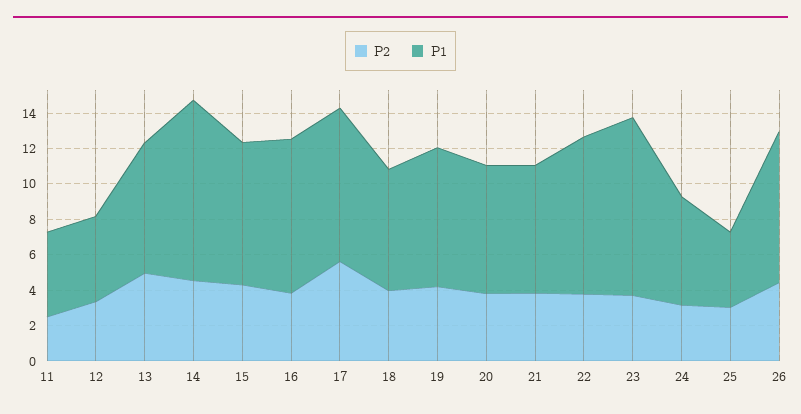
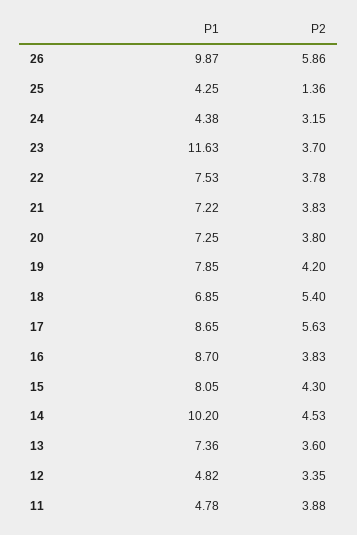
  {
    "P2": {
-     "11": 2.5,
+     "11": 3.88,
      "12": 3.35,
-     "13": 5,
+     "13": 3.6,
      "14": 4.53,
      "15": 4.3,
      "16": 3.83,
      "17": 5.63,
-     "18": 4,
+     "18": 5.4,
      "19": 4.2,
      "20": 3.8,
      "21": 3.83,
      "22": 3.78,
      "23": 3.7,
      "24": 3.15,
-     "25": 3,
+     "25": 1.36,
-     "26": 4.5
+     "26": 5.86
    },
    "P1": {
      "11": 4.78,
      "12": 4.82,
      "13": 7.36,
      "14": 10.2,
      "15": 8.05,
      "16": 8.7,
      "17": 8.65,
      "18": 6.85,
      "19": 7.85,
      "20": 7.25,
      "21": 7.22,
-     "22": 9,
+     "22": 7.53,
-     "23": 10,
+     "23": 11.63,
-     "24": 6,
+     "24": 4.38,
      "25": 4.25,
-     "26": 8.5
+     "26": 9.87
    }
  }

